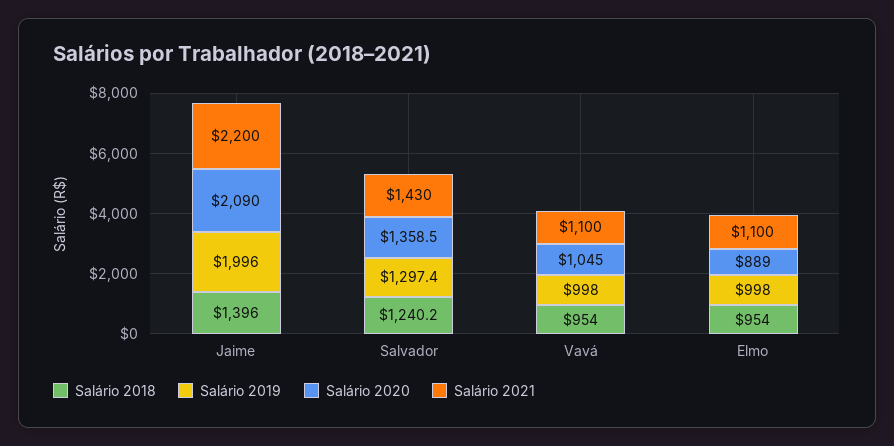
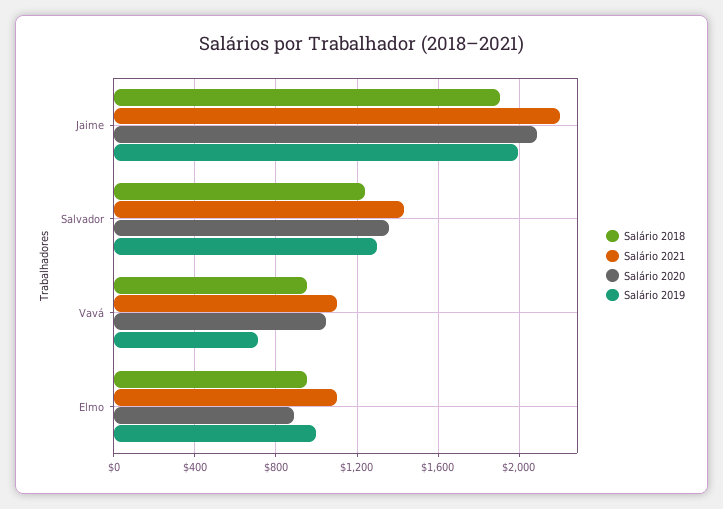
  {
    "Salário 2018": {
-     "Jaime": 1396,
+     "Jaime": 1900,
      "Salvador": 1240.2,
      "Vavá": 954,
      "Elmo": 954
    },
    "Salário 2019": {
      "Jaime": 1996,
      "Salvador": 1297.4,
-     "Vavá": 998,
+     "Vavá": 700,
      "Elmo": 998
    },
    "Salário 2020": {
      "Jaime": 2090,
      "Salvador": 1358.5,
      "Vavá": 1045,
      "Elmo": 889
    },
    "Salário 2021": {
      "Jaime": 2200,
      "Salvador": 1430,
      "Vavá": 1100,
      "Elmo": 1100
    }
  }

